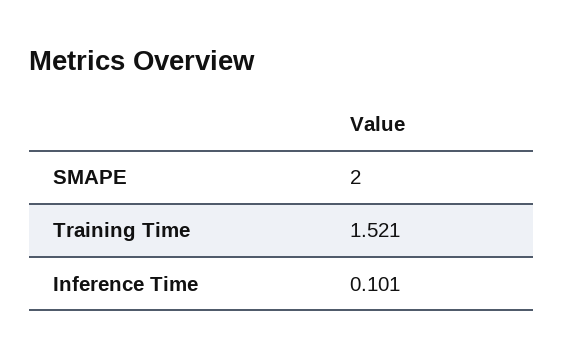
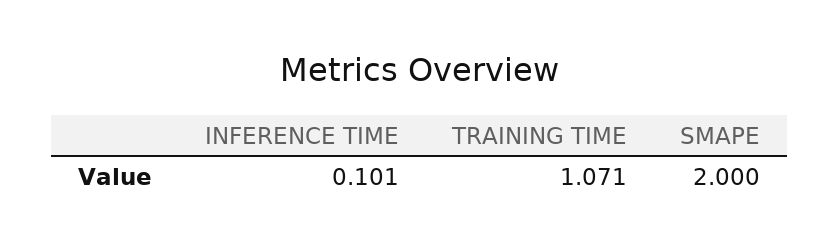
  {
    "SMAPE": 2,
-   "Training Time": 1.521,
+   "Training Time": 1.071,
    "Inference Time": 0.101
  }

